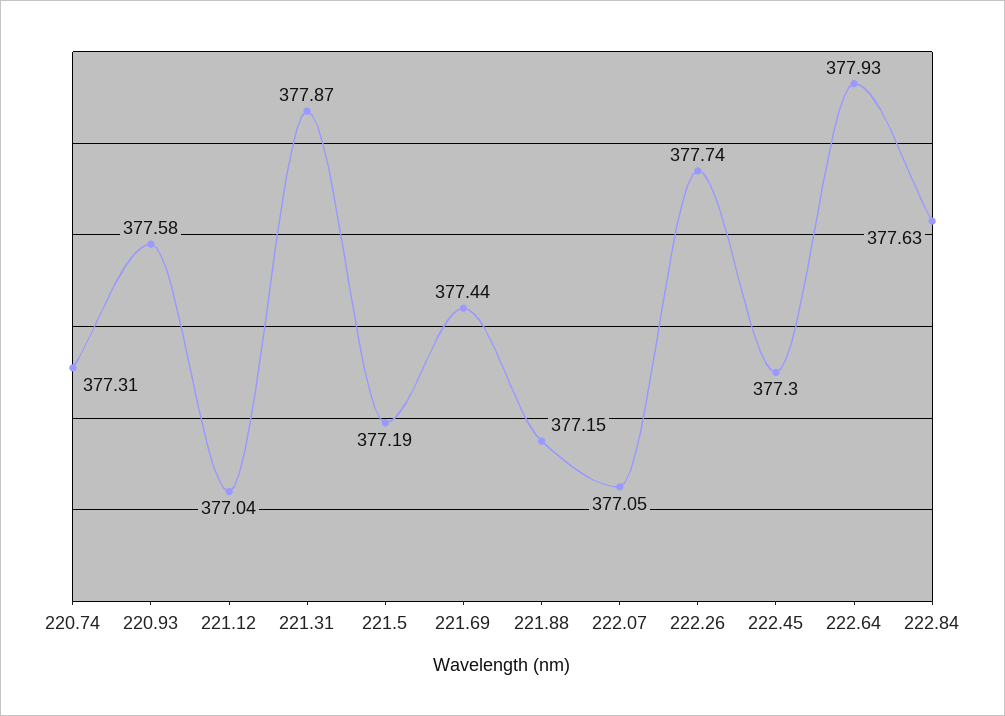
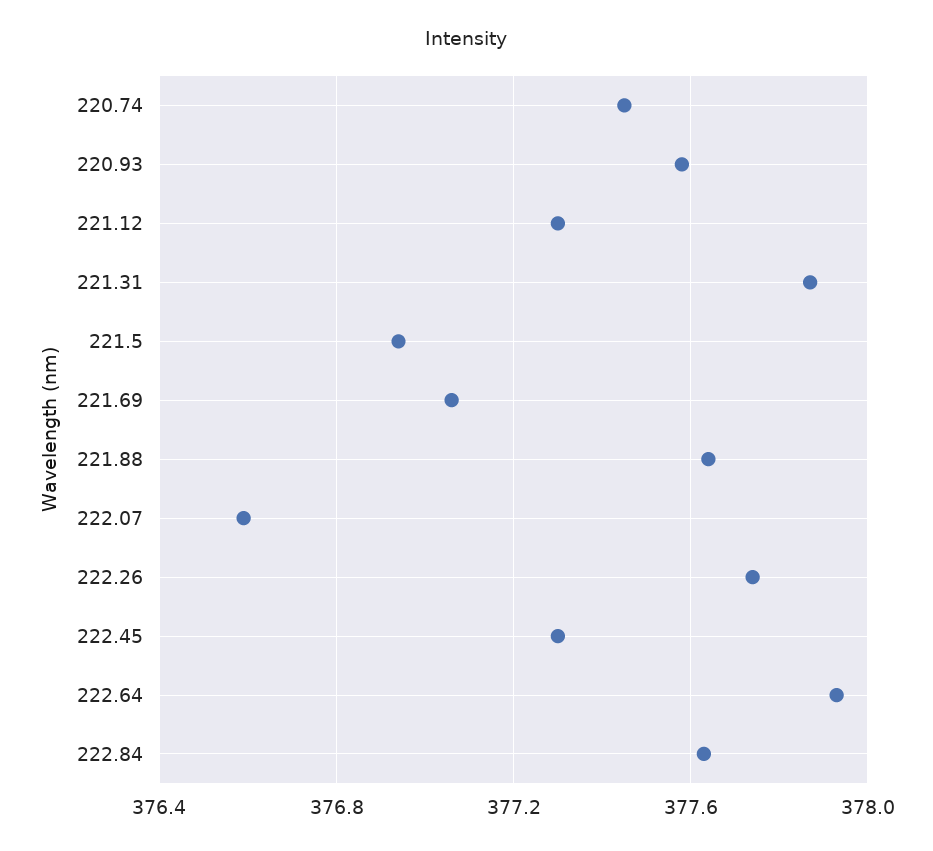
  {
-   "220.74": 377.31,
+   "220.74": 377.45,
    "220.93": 377.58,
-   "221.12": 377.04,
+   "221.12": 377.3,
    "221.31": 377.87,
-   "221.5": 377.19,
+   "221.5": 376.95,
-   "221.69": 377.44,
+   "221.69": 377.05,
-   "221.88": 377.15,
+   "221.88": 377.65,
-   "222.07": 377.05,
+   "222.07": 376.6,
    "222.26": 377.74,
    "222.45": 377.3,
    "222.64": 377.93,
    "222.84": 377.63
  }

